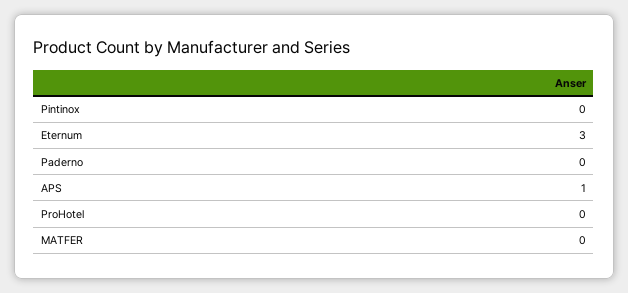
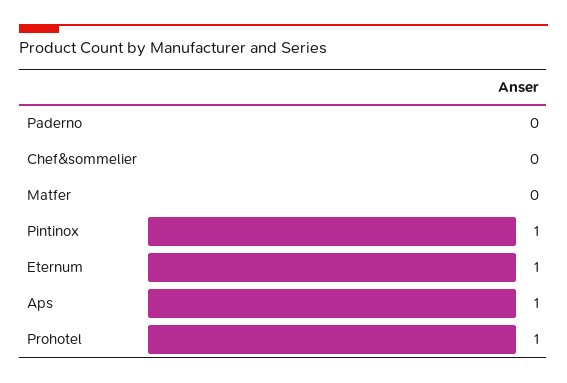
  {
-   "Pintinox": 0,
+   "Pintinox": 1,
-   "Eternum": 3,
+   "Eternum": 1,
    "Paderno": 0,
    "APS": 1,
-   "ProHotel": 0,
+   "ProHotel": 1,
-   "MATFER": 0
+   "MATFER": 0,
+   "Chef&sommelier": 0
  }

